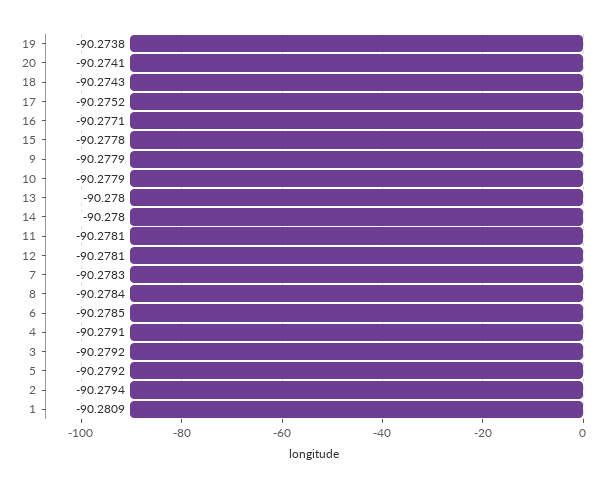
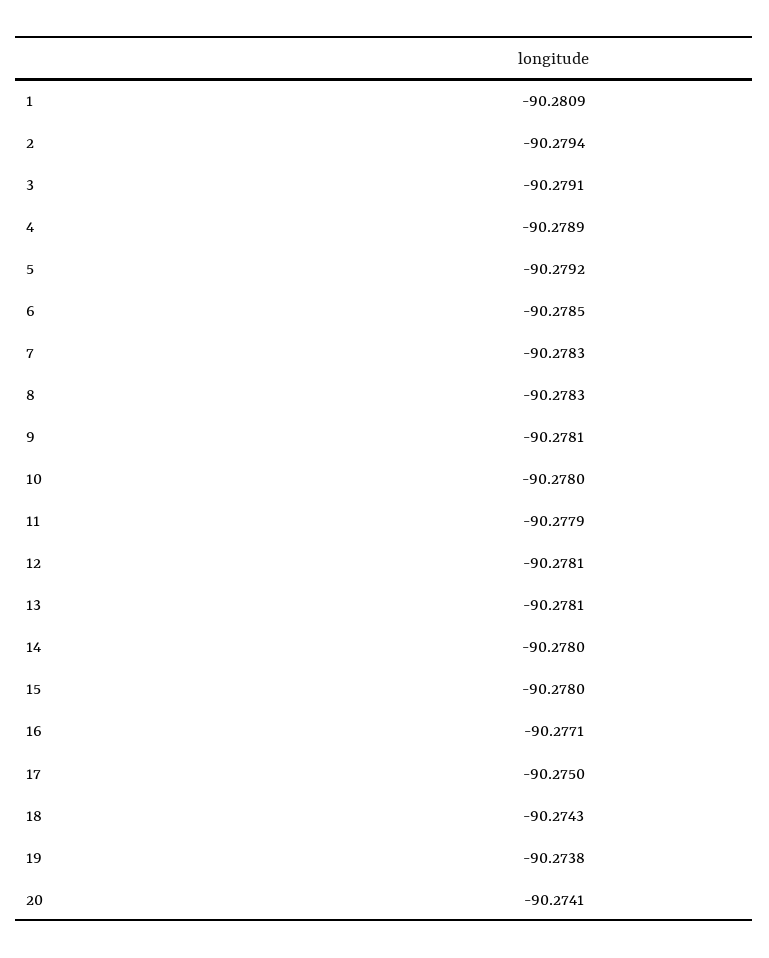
  {
    "19": -90.2738,
    "20": -90.2741,
    "18": -90.2743,
-   "17": -90.2752,
+   "17": -90.275,
    "16": -90.2771,
-   "15": -90.2778,
+   "15": -90.278,
-   "9": -90.2779,
+   "9": -90.2781,
-   "10": -90.2779,
+   "10": -90.278,
-   "13": -90.278,
+   "13": -90.2781,
    "14": -90.278,
-   "11": -90.2781,
+   "11": -90.2779,
    "12": -90.2781,
    "7": -90.2783,
-   "8": -90.2784,
+   "8": -90.2783,
    "6": -90.2785,
-   "4": -90.2791,
+   "4": -90.2789,
-   "3": -90.2792,
+   "3": -90.2791,
    "5": -90.2792,
    "2": -90.2794,
    "1": -90.2809
  }

